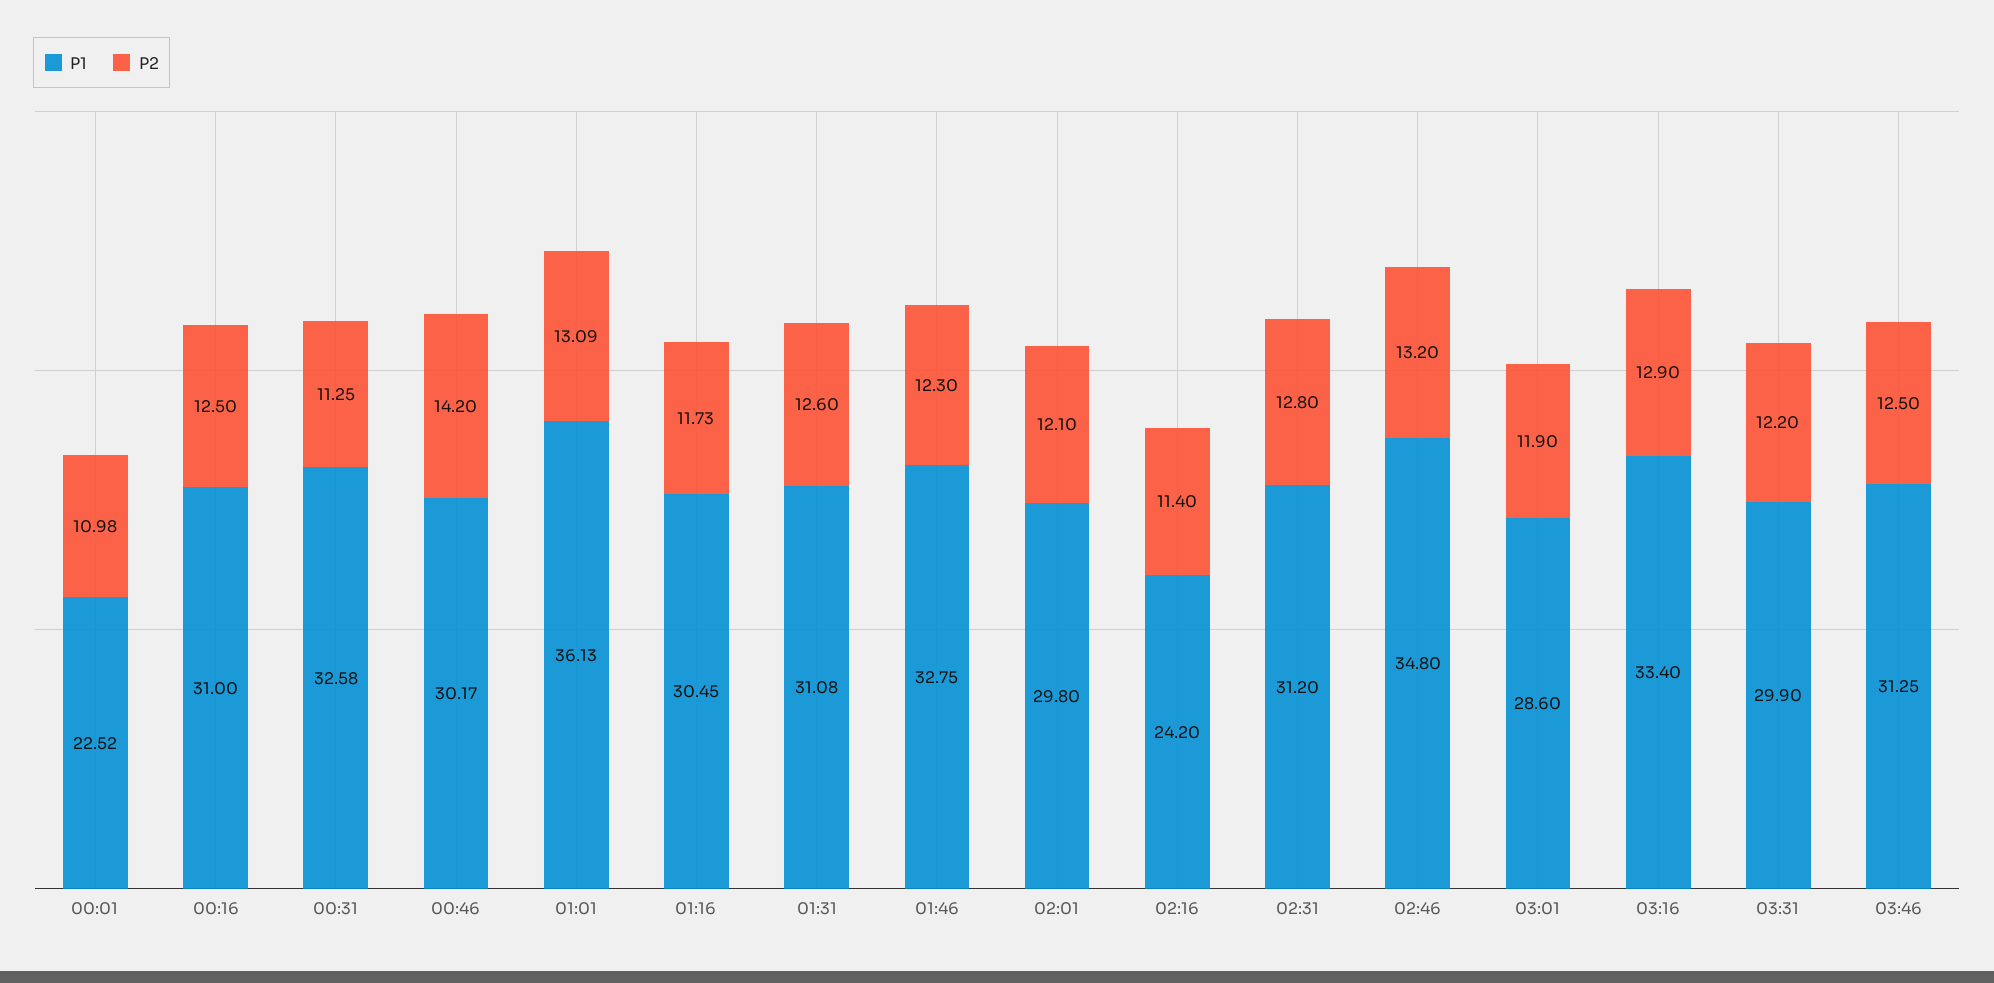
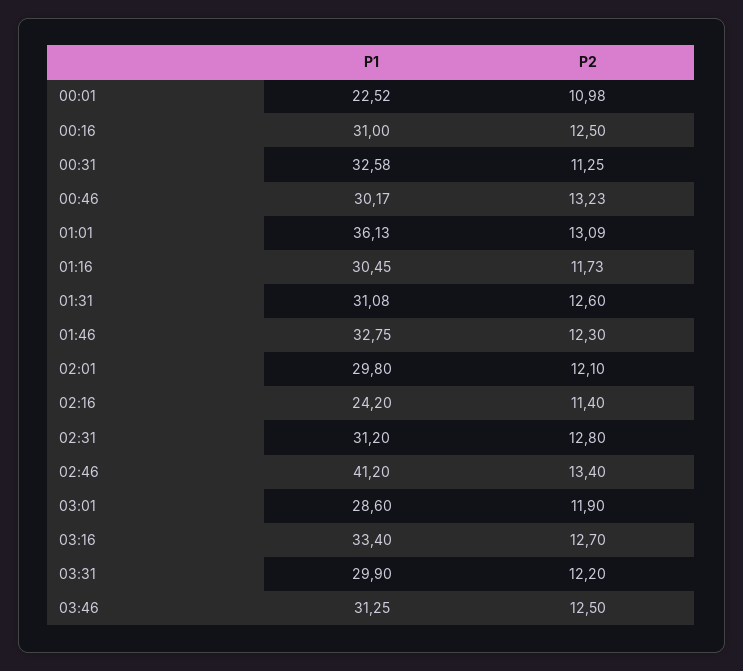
  {
    "P1": {
      "00:01": 22.52,
      "00:16": 31,
      "00:31": 32.58,
      "00:46": 30.17,
      "01:01": 36.13,
      "01:16": 30.45,
      "01:31": 31.08,
      "01:46": 32.75,
      "02:01": 29.8,
      "02:16": 24.2,
      "02:31": 31.2,
-     "02:46": 34.8,
+     "02:46": 41.2,
      "03:01": 28.6,
      "03:16": 33.4,
      "03:31": 29.9,
      "03:46": 31.25
    },
    "P2": {
      "00:01": 10.98,
      "00:16": 12.5,
      "00:31": 11.25,
-     "00:46": 14.2,
+     "00:46": 13.23,
      "01:01": 13.09,
      "01:16": 11.73,
      "01:31": 12.6,
      "01:46": 12.3,
      "02:01": 12.1,
      "02:16": 11.4,
      "02:31": 12.8,
-     "02:46": 13.2,
+     "02:46": 13.4,
      "03:01": 11.9,
-     "03:16": 12.9,
+     "03:16": 12.7,
      "03:31": 12.2,
      "03:46": 12.5
    }
  }

